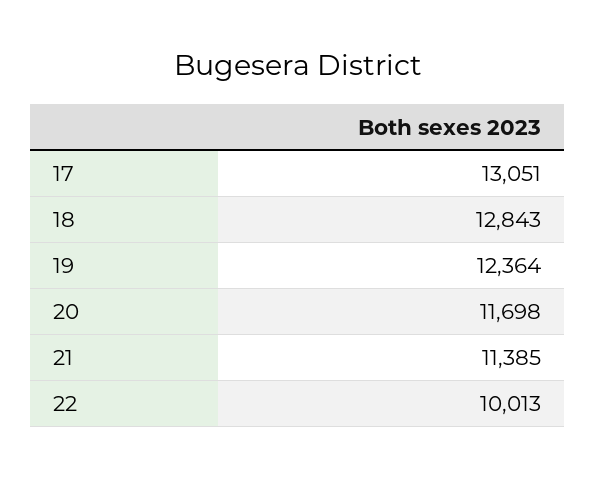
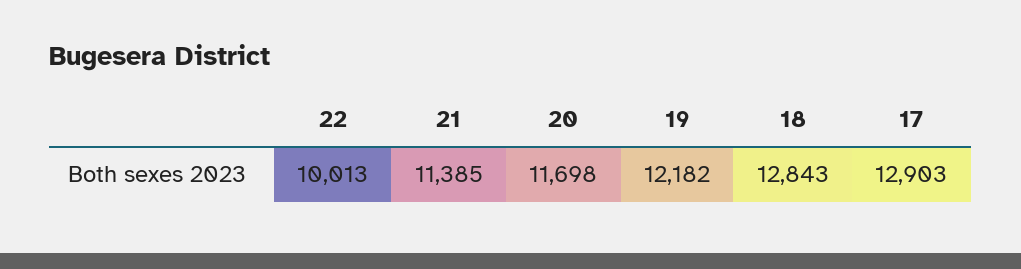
  {
-   "17": 13051,
+   "17": 12903,
    "18": 12843,
-   "19": 12364,
+   "19": 12182,
    "20": 11698,
    "21": 11385,
    "22": 10013
  }

